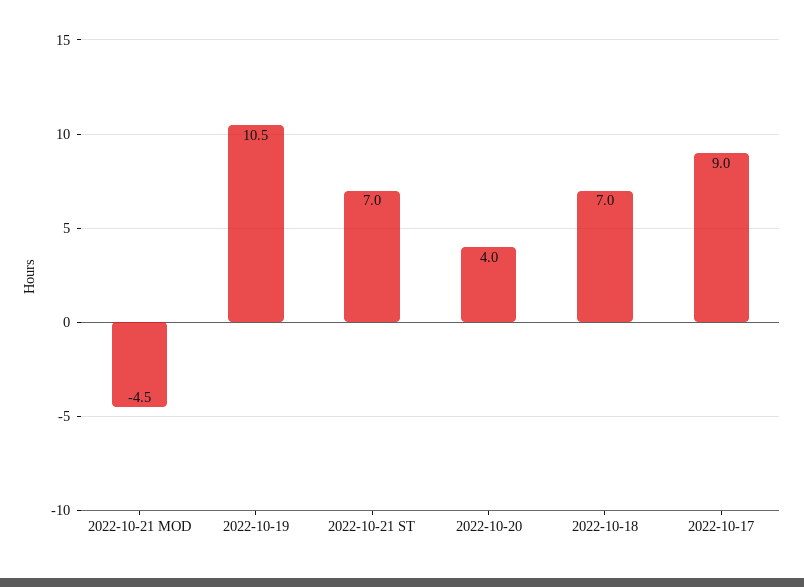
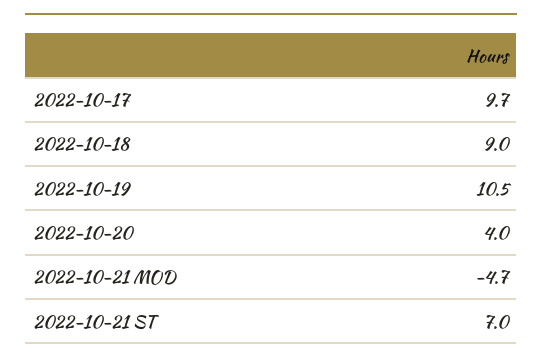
  {
-   "2022-10-21 MOD": -4.5,
+   "2022-10-21 MOD": -4.7,
    "2022-10-19": 10.5,
    "2022-10-21 ST": 7,
    "2022-10-20": 4,
-   "2022-10-18": 7,
+   "2022-10-18": 9,
-   "2022-10-17": 9
+   "2022-10-17": 9.7
  }

